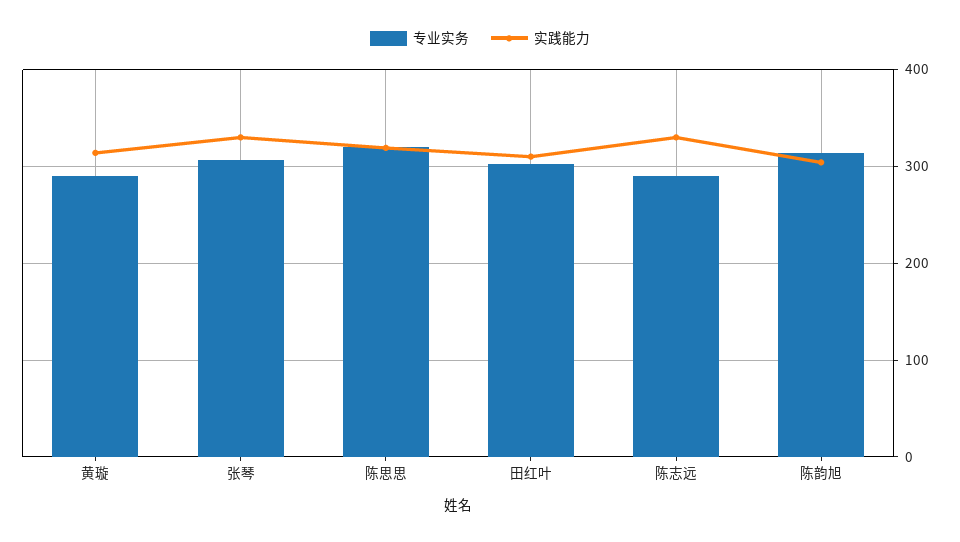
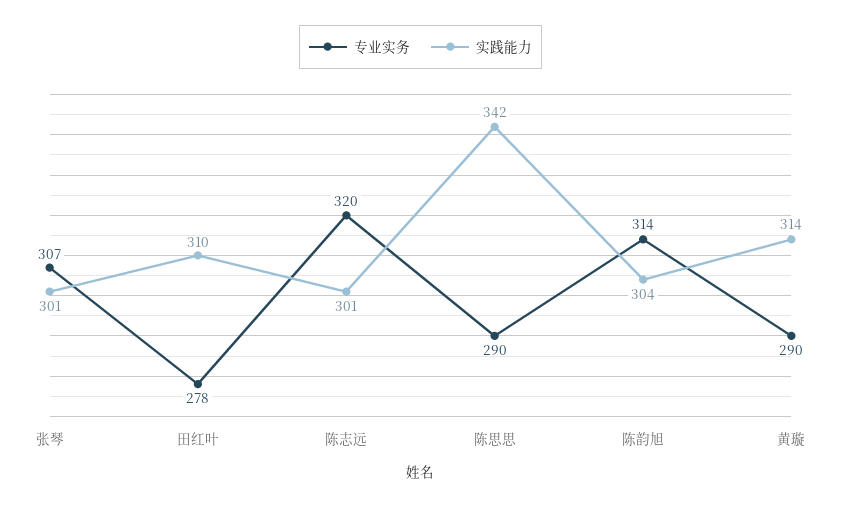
  {
    "专业实务": {
      "黄璇": 290,
      "张琴": 307,
-     "陈思思": 320,
+     "陈思思": 290,
-     "田红叶": 300,
+     "田红叶": 278,
-     "陈志远": 290,
+     "陈志远": 320,
      "陈韵旭": 314
    },
    "实践能力": {
      "黄璇": 314,
-     "张琴": 330,
+     "张琴": 301,
-     "陈思思": 320,
+     "陈思思": 342,
      "田红叶": 310,
-     "陈志远": 330,
+     "陈志远": 301,
      "陈韵旭": 304
    }
  }

